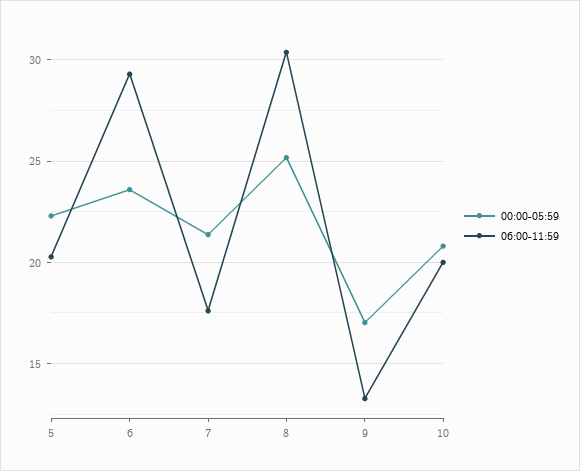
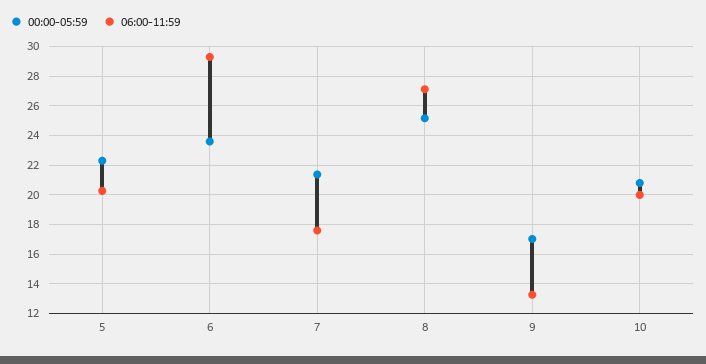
  {
    "00:00-05:59": {
      "5": 22.5,
      "6": 23.5,
      "7": 21.5,
      "8": 25,
      "9": 17,
      "10": 21
    },
    "06:00-11:59": {
      "5": 20.5,
      "6": 29.5,
      "7": 17.5,
-     "8": 30.5,
+     "8": 27,
      "9": 13.5,
      "10": 20
    }
  }

